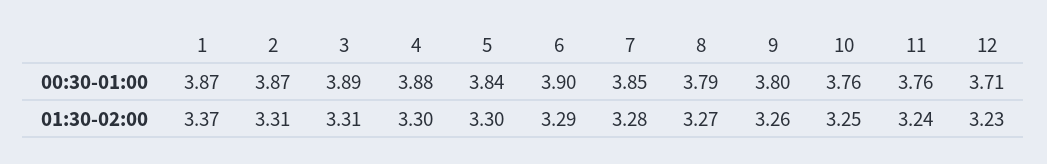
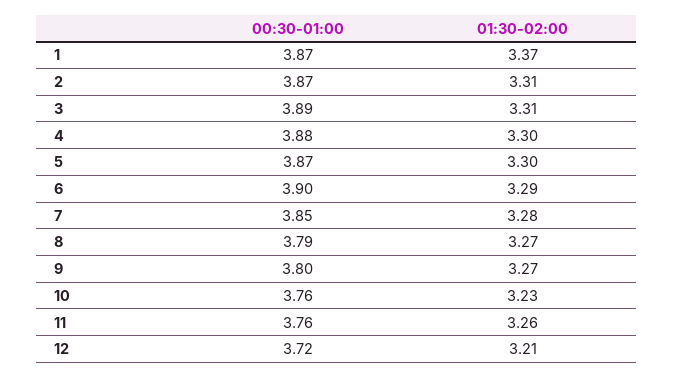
  {
    "1": {
      "00:30-01:00": 3.87,
      "01:30-02:00": 3.37
    },
    "2": {
      "00:30-01:00": 3.87,
      "01:30-02:00": 3.31
    },
    "3": {
      "00:30-01:00": 3.89,
      "01:30-02:00": 3.31
    },
    "4": {
      "00:30-01:00": 3.88,
      "01:30-02:00": 3.3
    },
    "5": {
-     "00:30-01:00": 3.84,
+     "00:30-01:00": 3.87,
      "01:30-02:00": 3.3
    },
    "6": {
      "00:30-01:00": 3.9,
      "01:30-02:00": 3.29
    },
    "7": {
      "00:30-01:00": 3.85,
      "01:30-02:00": 3.28
    },
    "8": {
      "00:30-01:00": 3.79,
      "01:30-02:00": 3.27
    },
    "9": {
      "00:30-01:00": 3.8,
-     "01:30-02:00": 3.26
+     "01:30-02:00": 3.27
    },
    "10": {
      "00:30-01:00": 3.76,
-     "01:30-02:00": 3.25
+     "01:30-02:00": 3.23
    },
    "11": {
      "00:30-01:00": 3.76,
-     "01:30-02:00": 3.24
+     "01:30-02:00": 3.26
    },
    "12": {
-     "00:30-01:00": 3.71,
+     "00:30-01:00": 3.72,
-     "01:30-02:00": 3.23
+     "01:30-02:00": 3.21
    }
  }

